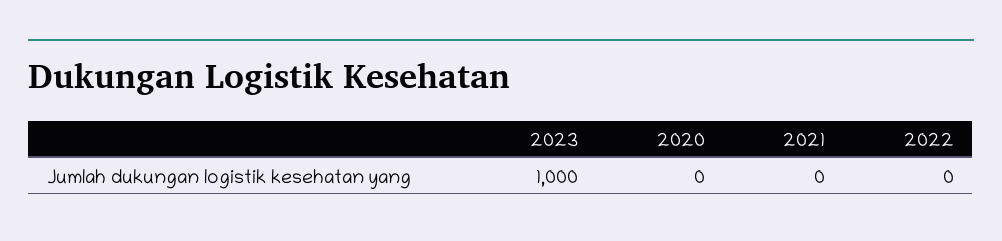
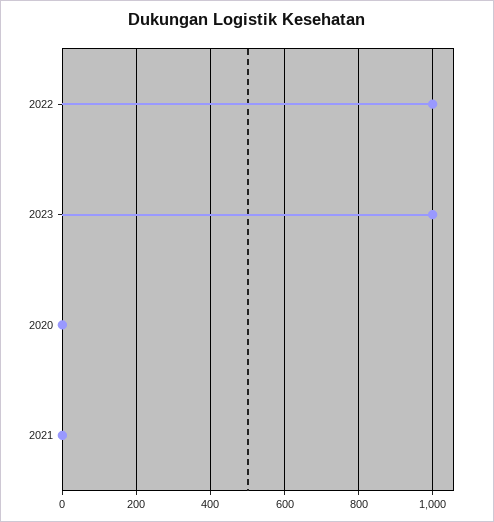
  {
    "2023": 1000,
    "2020": 0,
    "2021": 0,
-   "2022": 0
+   "2022": 1000
  }

